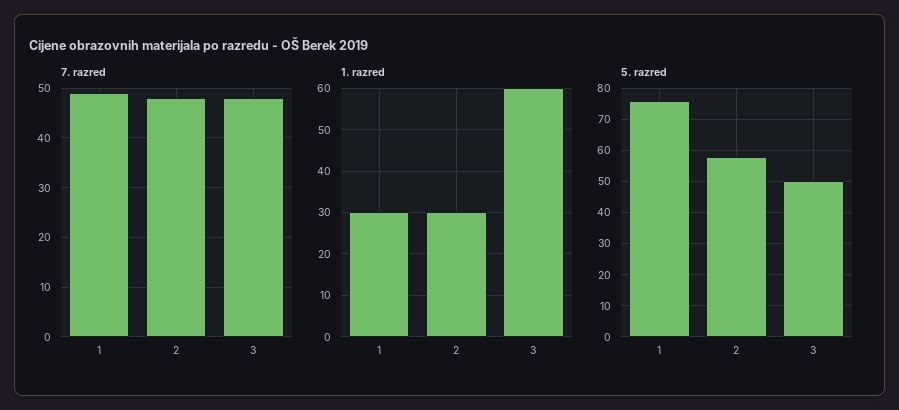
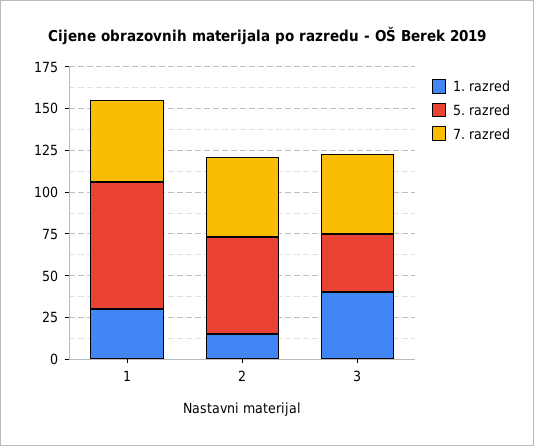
  {
    "7. razred": {
      "1": 50,
      "2": 50,
      "3": 50
    },
    "1. razred": {
      "1": 30,
-     "2": 30,
+     "2": 15,
-     "3": 60
+     "3": 40
    },
    "5. razred": {
      "1": 75,
      "2": 60,
-     "3": 50
+     "3": 35
    }
  }

